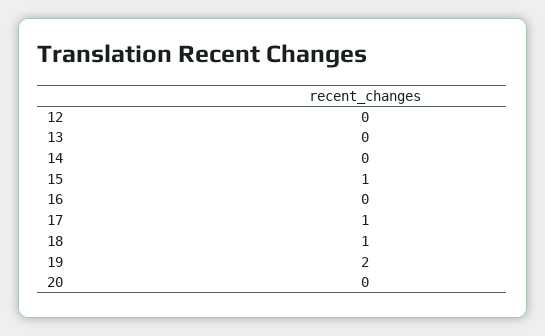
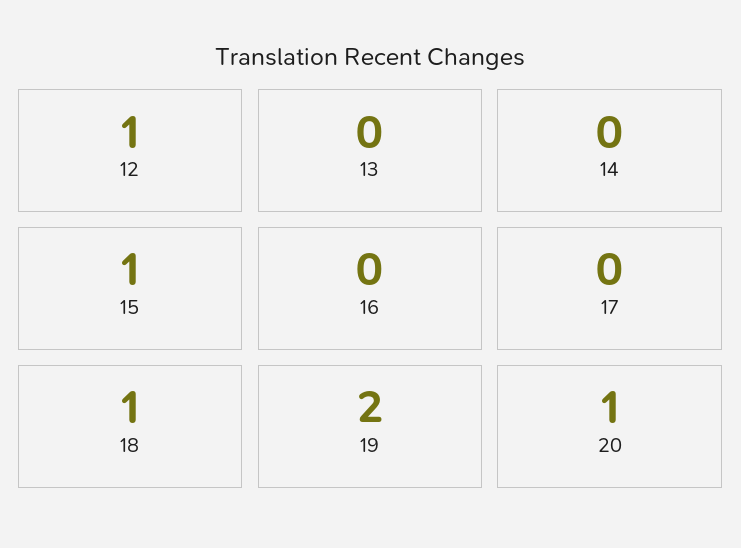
  {
-   "12": 0,
+   "12": 1,
    "13": 0,
    "14": 0,
    "15": 1,
    "16": 0,
-   "17": 1,
+   "17": 0,
    "18": 1,
    "19": 2,
-   "20": 0
+   "20": 1
  }

